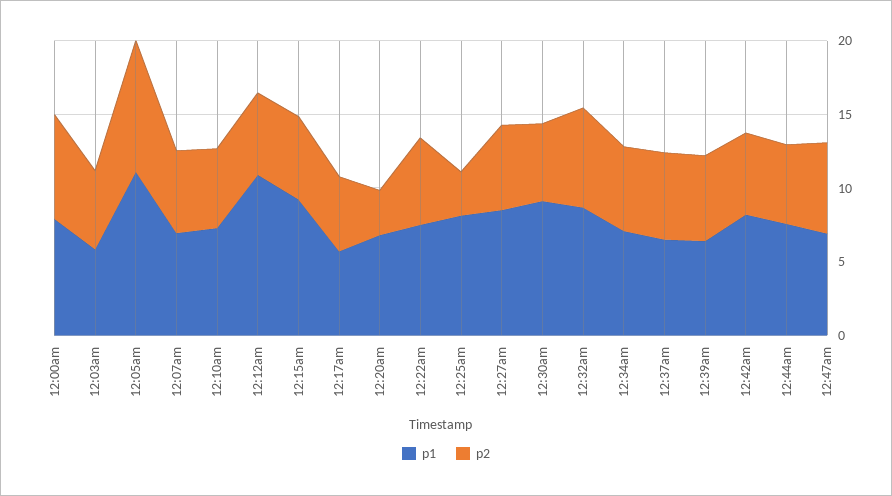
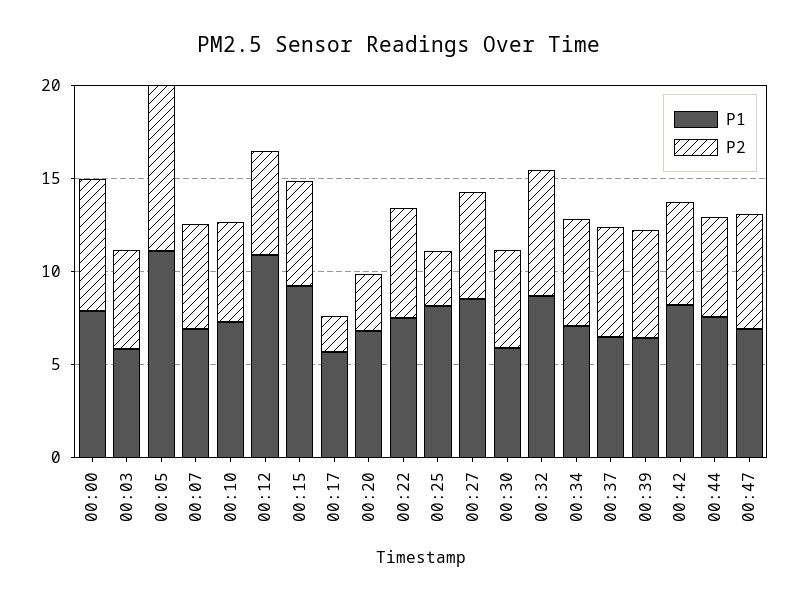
  {
    "p1": {
      "12:00am": 8,
      "12:03am": 6,
      "12:05am": 11,
      "12:07am": 7,
      "12:10am": 7,
      "12:12am": 11,
      "12:15am": 9,
      "12:17am": 6,
      "12:20am": 7,
      "12:22am": 8,
      "12:25am": 8,
      "12:27am": 9,
-     "12:30am": 9,
+     "12:30am": 6,
      "12:32am": 9,
      "12:34am": 7,
      "12:37am": 7,
      "12:39am": 6,
      "12:42am": 8,
      "12:44am": 8,
      "12:47am": 7
    },
    "p2": {
      "12:00am": 7,
      "12:03am": 5,
      "12:05am": 9,
      "12:07am": 6,
      "12:10am": 5,
      "12:12am": 6,
      "12:15am": 6,
-     "12:17am": 5,
+     "12:17am": 2,
      "12:20am": 3,
      "12:22am": 6,
      "12:25am": 3,
      "12:27am": 6,
      "12:30am": 5,
      "12:32am": 7,
      "12:34am": 6,
      "12:37am": 6,
      "12:39am": 6,
      "12:42am": 6,
      "12:44am": 5,
      "12:47am": 6
    }
  }

